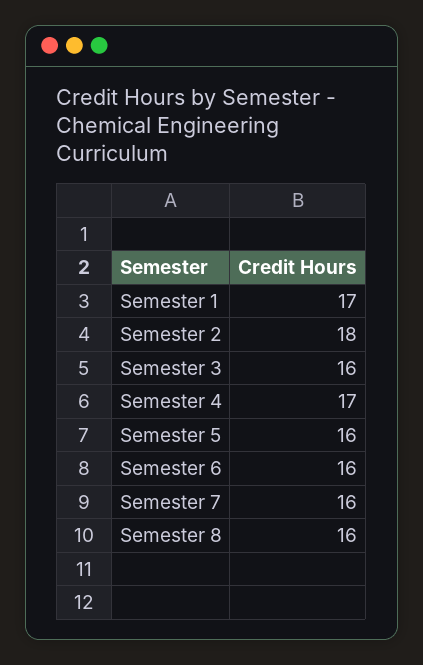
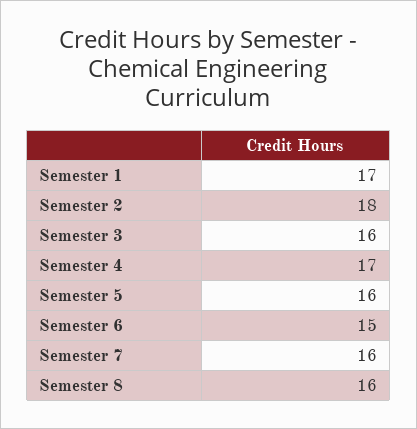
  {
    "Semester 1": 17,
    "Semester 2": 18,
    "Semester 3": 16,
    "Semester 4": 17,
    "Semester 5": 16,
-   "Semester 6": 16,
+   "Semester 6": 15,
    "Semester 7": 16,
    "Semester 8": 16
  }

